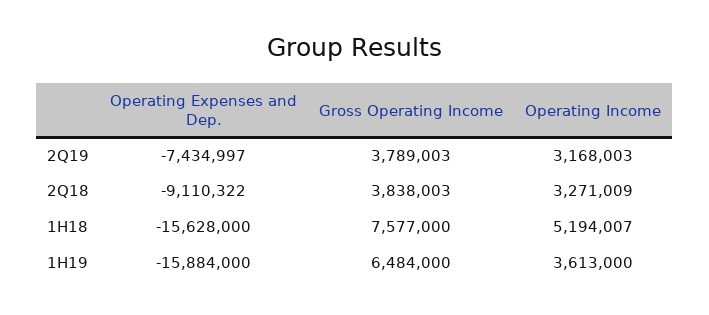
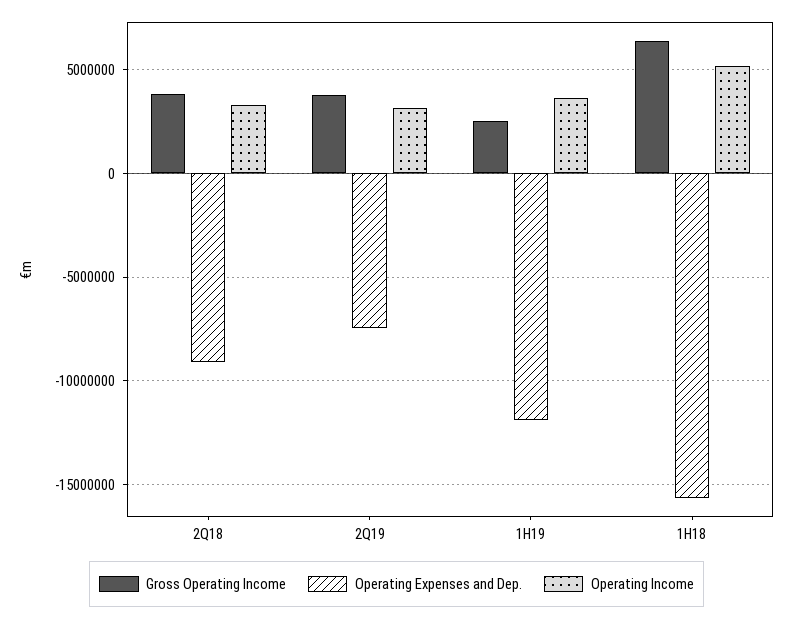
  {
    "Operating Expenses and Dep.": {
      "2Q19": -7434997,
      "2Q18": -9110322,
      "1H18": -15628000,
-     "1H19": -15884000
+     "1H19": -12000000
    },
    "Gross Operating Income": {
      "2Q19": 3789003,
      "2Q18": 3838003,
-     "1H18": 7577000,
+     "1H18": 6500000,
-     "1H19": 6484000
+     "1H19": 2500000
    },
    "Operating Income": {
      "2Q19": 3168003,
      "2Q18": 3271009,
      "1H18": 5194007,
      "1H19": 3613000
    }
  }

